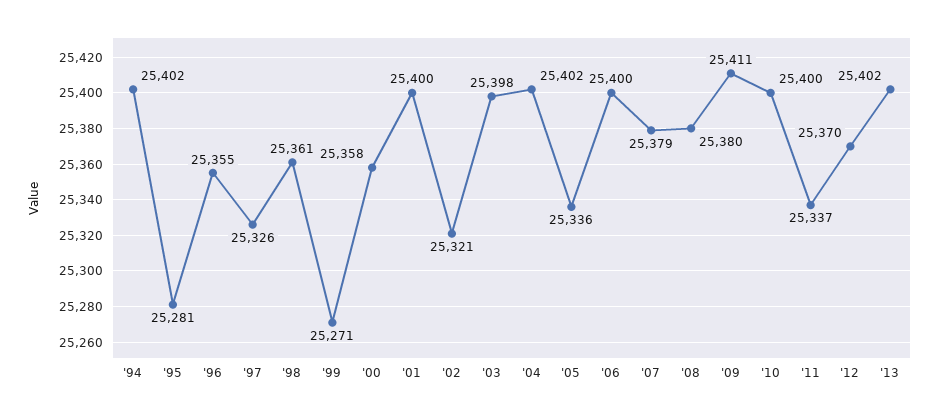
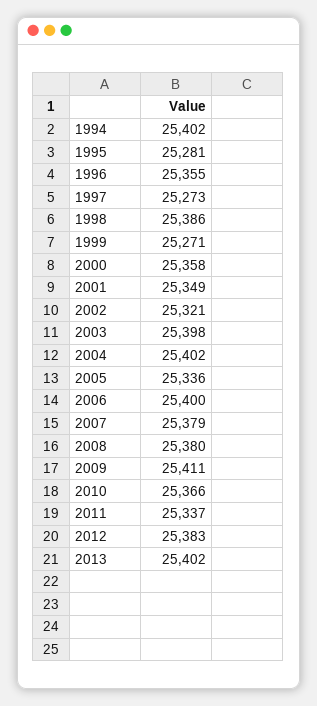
  {
    "'94": 25402,
    "'95": 25281,
    "'96": 25355,
-   "'97": 25326,
+   "'97": 25273,
-   "'98": 25361,
+   "'98": 25386,
    "'99": 25271,
    "'00": 25358,
-   "'01": 25400,
+   "'01": 25349,
    "'02": 25321,
    "'03": 25398,
    "'04": 25402,
    "'05": 25336,
    "'06": 25400,
    "'07": 25379,
    "'08": 25380,
    "'09": 25411,
-   "'10": 25400,
+   "'10": 25366,
    "'11": 25337,
-   "'12": 25370,
+   "'12": 25383,
    "'13": 25402
  }

